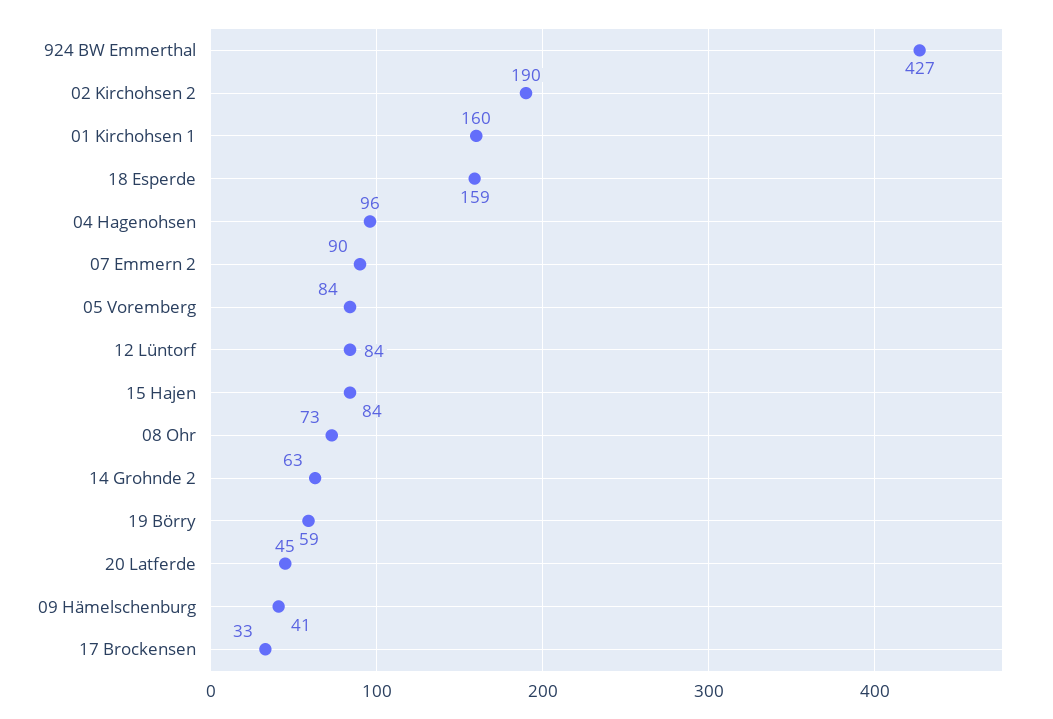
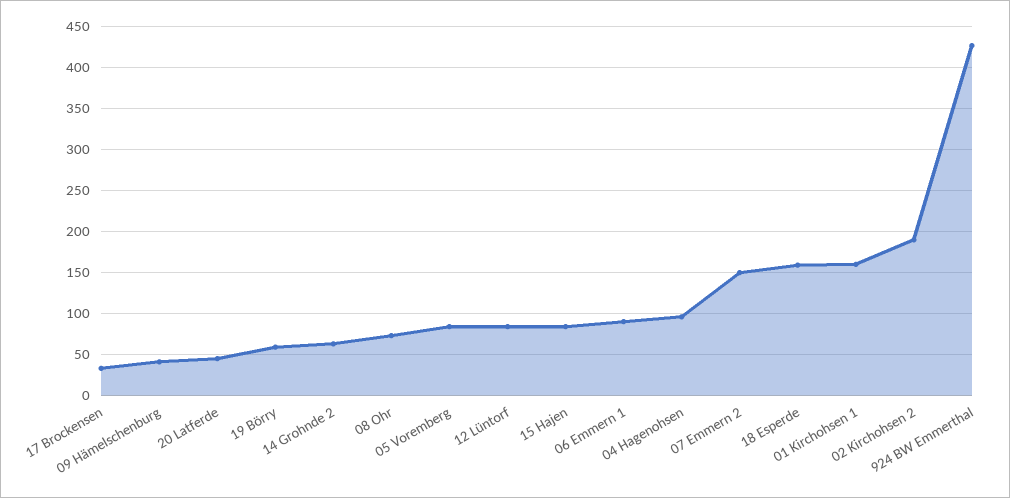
  {
    "924 BW Emmerthal": 427,
    "02 Kirchohsen 2": 190,
    "01 Kirchohsen 1": 160,
    "18 Esperde": 159,
    "04 Hagenohsen": 96,
-   "07 Emmern 2": 90,
+   "07 Emmern 2": 150,
    "05 Voremberg": 84,
    "12 Lüntorf": 84,
    "15 Hajen": 84,
    "08 Ohr": 73,
    "14 Grohnde 2": 63,
    "19 Börry": 59,
    "20 Latferde": 45,
    "09 Hämelschenburg": 41,
-   "17 Brockensen": 33
+   "17 Brockensen": 33,
+   "06 Emmern 1": 90
  }

